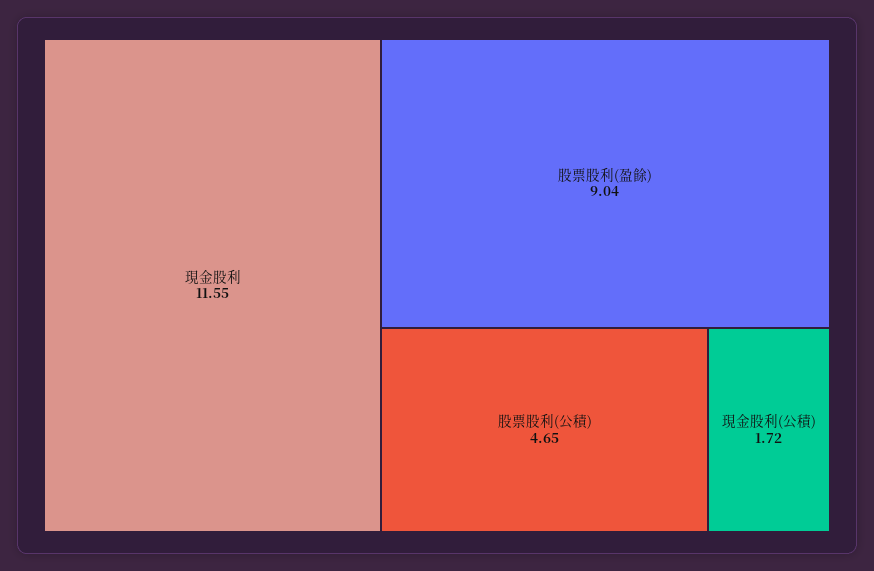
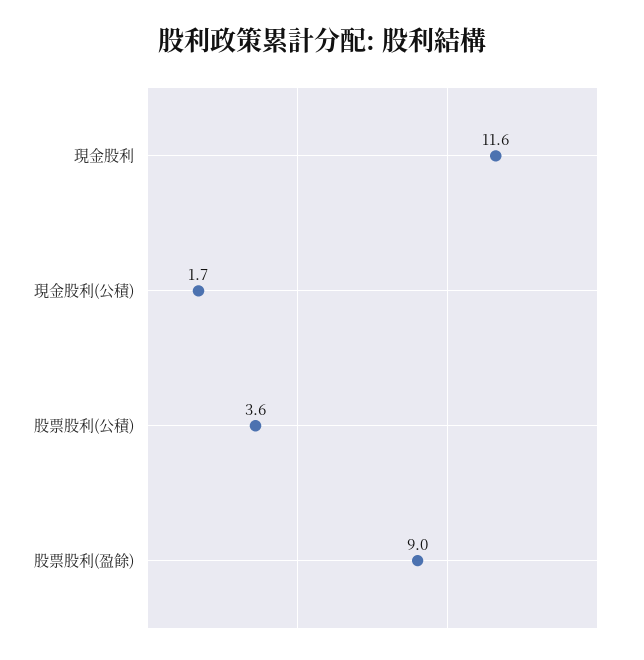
  {
    "現金股利": 11.55,
    "股票股利(盈餘)": 9.04,
-   "股票股利(公積)": 4.65,
+   "股票股利(公積)": 3.6,
    "現金股利(公積)": 1.72
  }

